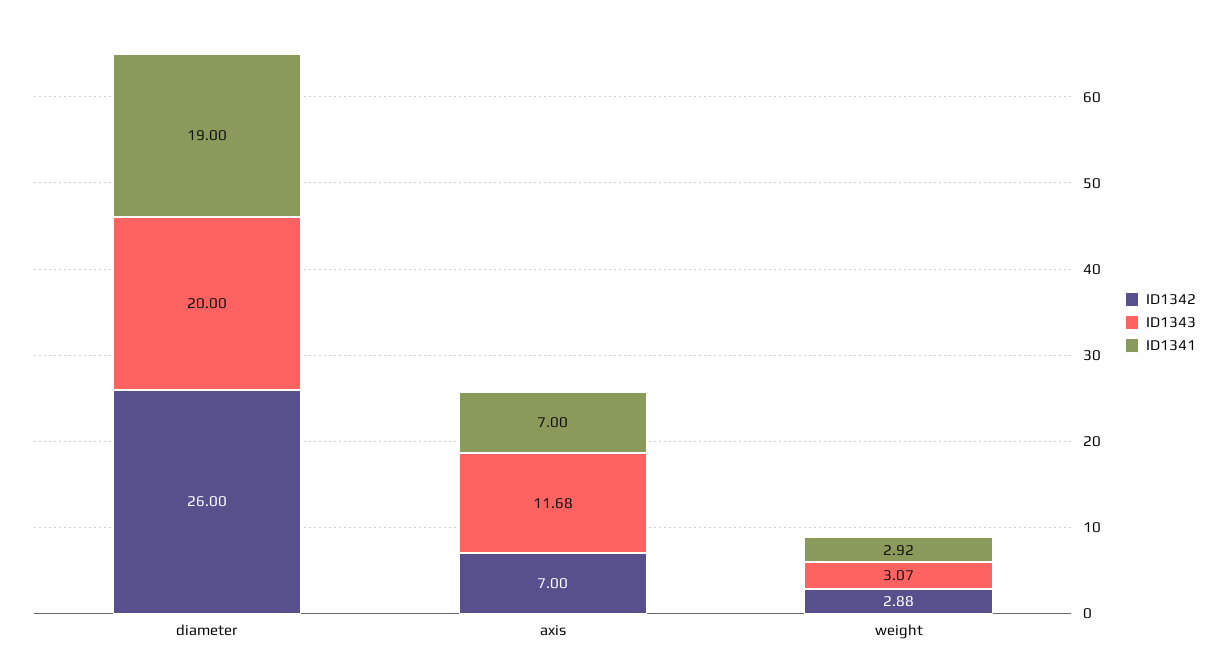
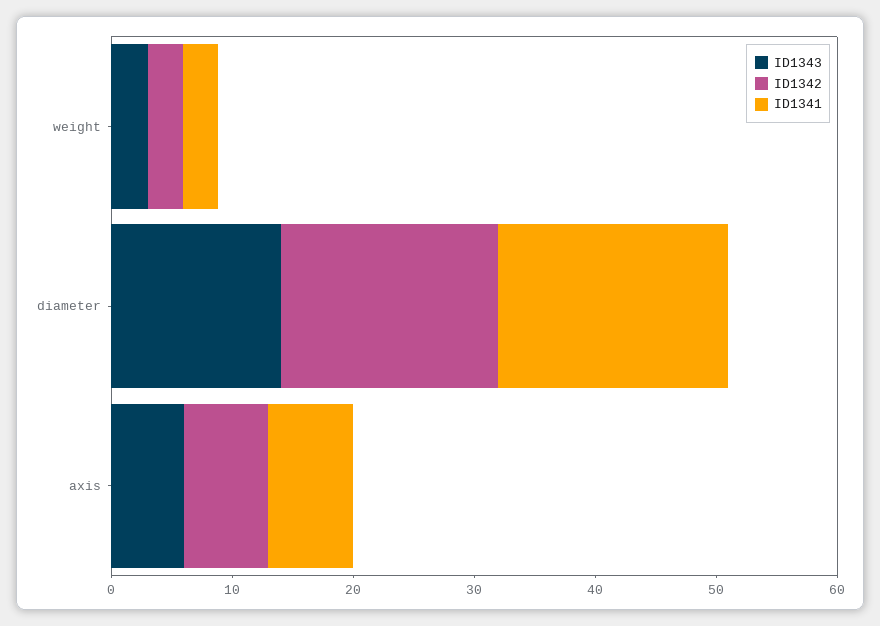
  {
    "ID1342": {
-     "diameter": 26,
+     "diameter": 18,
      "axis": 7,
      "weight": 2.88
    },
    "ID1343": {
-     "diameter": 20,
+     "diameter": 14,
-     "axis": 11.68,
+     "axis": 6,
      "weight": 3.07
    },
    "ID1341": {
      "diameter": 19,
      "axis": 7,
      "weight": 2.92
    }
  }

